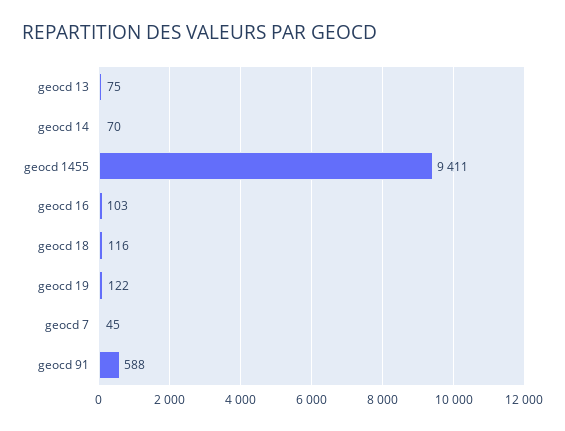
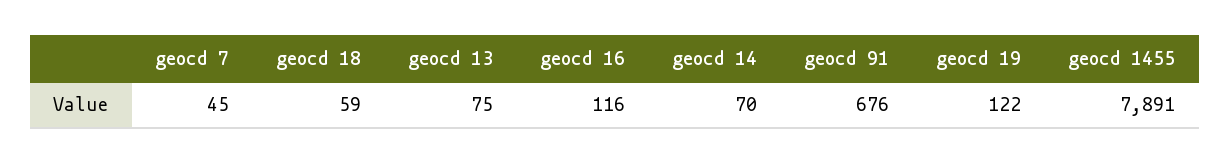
  {
    "geocd 13": 75,
    "geocd 14": 70,
-   "geocd 1455": 9411,
+   "geocd 1455": 7891,
-   "geocd 16": 103,
+   "geocd 16": 116,
-   "geocd 18": 116,
+   "geocd 18": 59,
    "geocd 19": 122,
    "geocd 7": 45,
-   "geocd 91": 588
+   "geocd 91": 676
  }

